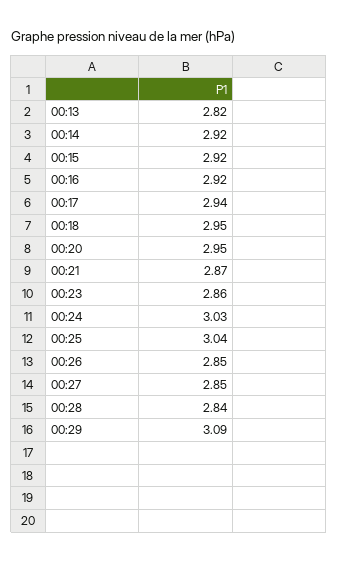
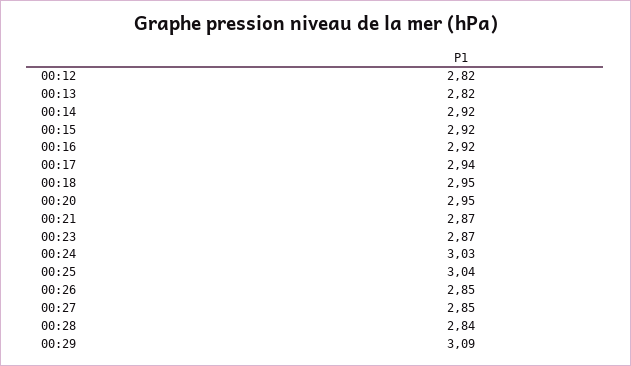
  {
    "00:13": 2.82,
    "00:14": 2.92,
    "00:15": 2.92,
    "00:16": 2.92,
    "00:17": 2.94,
    "00:18": 2.95,
    "00:20": 2.95,
    "00:21": 2.87,
-   "00:23": 2.86,
+   "00:23": 2.87,
    "00:24": 3.03,
    "00:25": 3.04,
    "00:26": 2.85,
    "00:27": 2.85,
    "00:28": 2.84,
-   "00:29": 3.09
+   "00:29": 3.09,
+   "00:12": 2.82
  }

